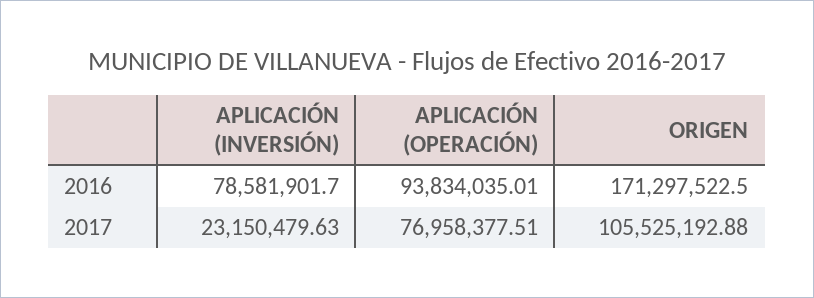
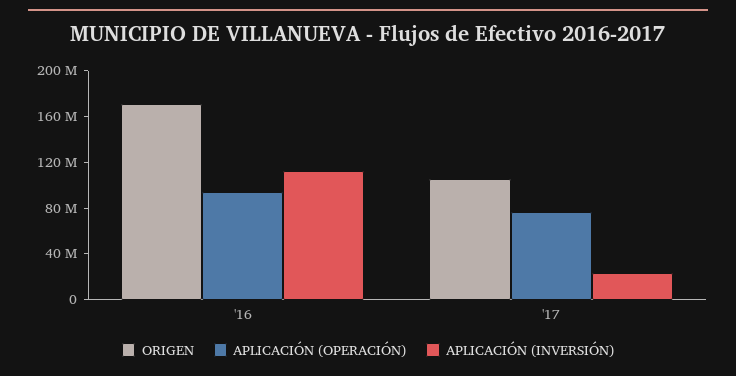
  {
    "APLICACIÓN (INVERSIÓN)": {
-     "2016": 78581901.7,
+     "2016": 110000000,
      "2017": 23150479.63
    },
    "APLICACIÓN (OPERACIÓN)": {
      "2016": 93834035.01,
      "2017": 76958377.51
    },
    "ORIGEN": {
      "2016": 171297522.5,
      "2017": 105525192.88
    }
  }

